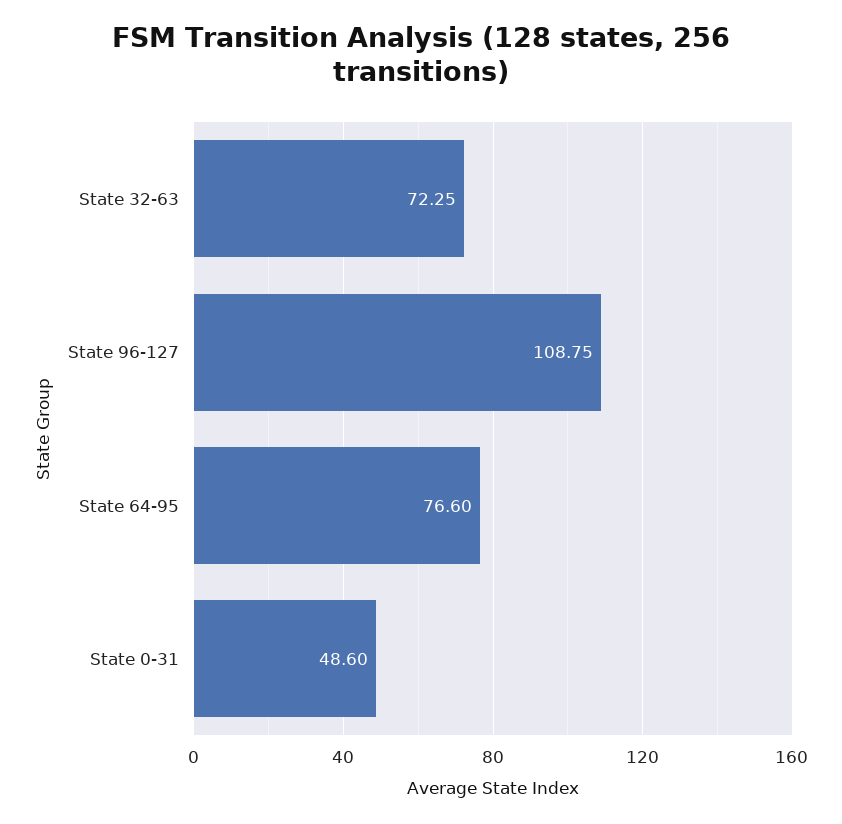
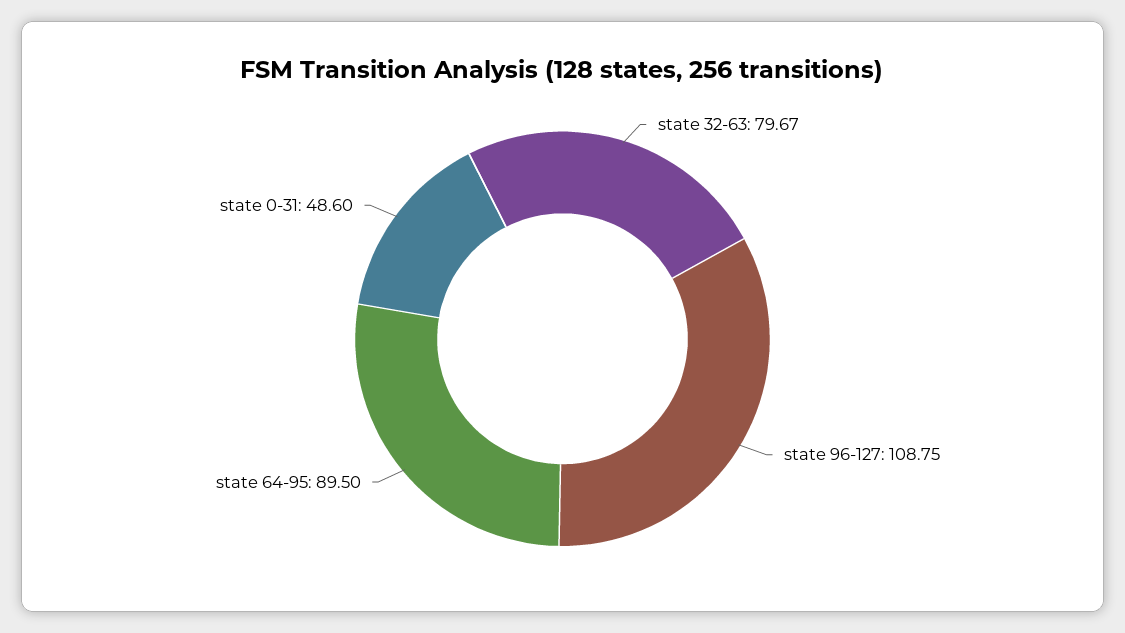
  {
-   "State 32-63": 72.25,
+   "State 32-63": 79.67,
    "State 96-127": 108.75,
-   "State 64-95": 76.6,
+   "State 64-95": 89.5,
    "State 0-31": 48.6
  }

